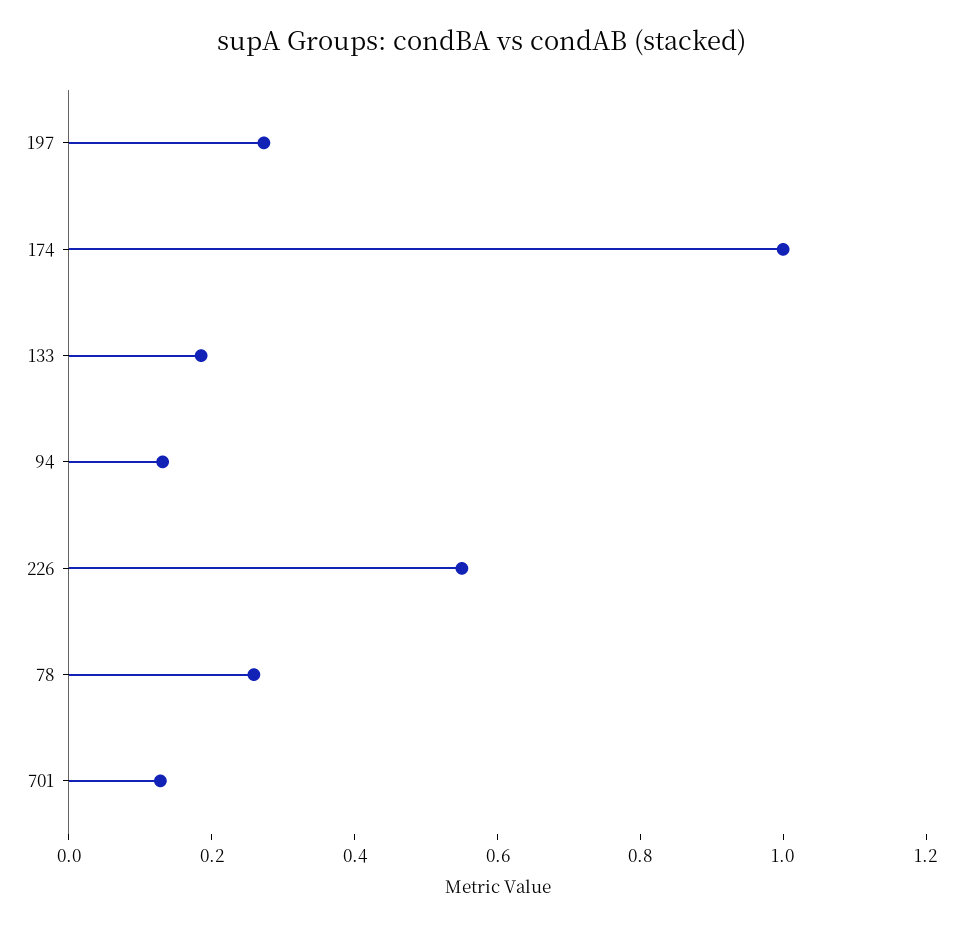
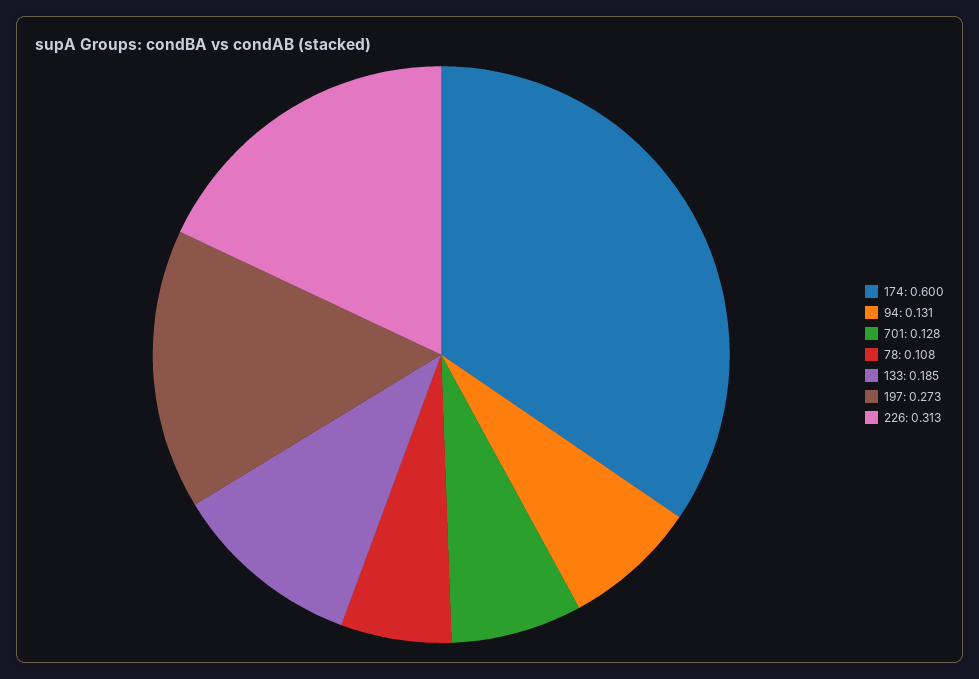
  {
    "197": 0.273,
-   "174": 1,
+   "174": 0.6,
    "133": 0.185,
    "94": 0.131,
-   "226": 0.55,
+   "226": 0.313,
-   "78": 0.25,
+   "78": 0.108,
    "701": 0.128
  }

